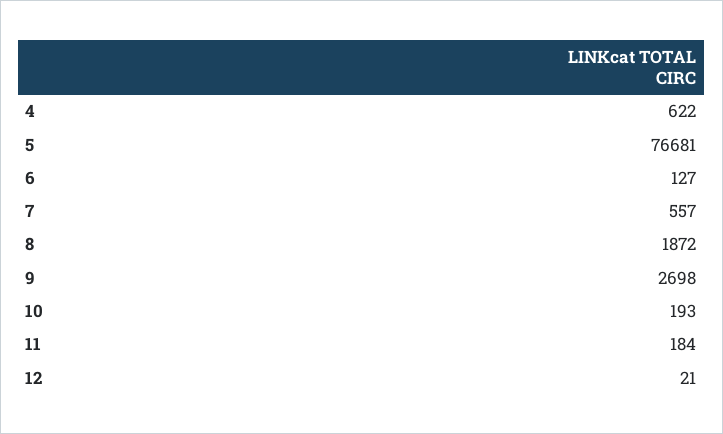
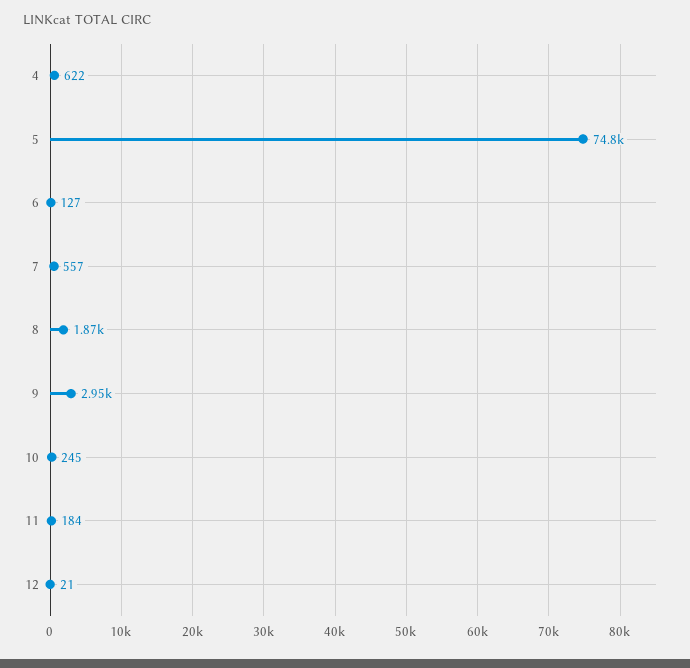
  {
    "4": 622,
-   "5": 76681,
+   "5": 74800,
    "6": 127,
    "7": 557,
    "8": 1872,
-   "9": 2698,
+   "9": 2950,
-   "10": 193,
+   "10": 245,
    "11": 184,
    "12": 21
  }

